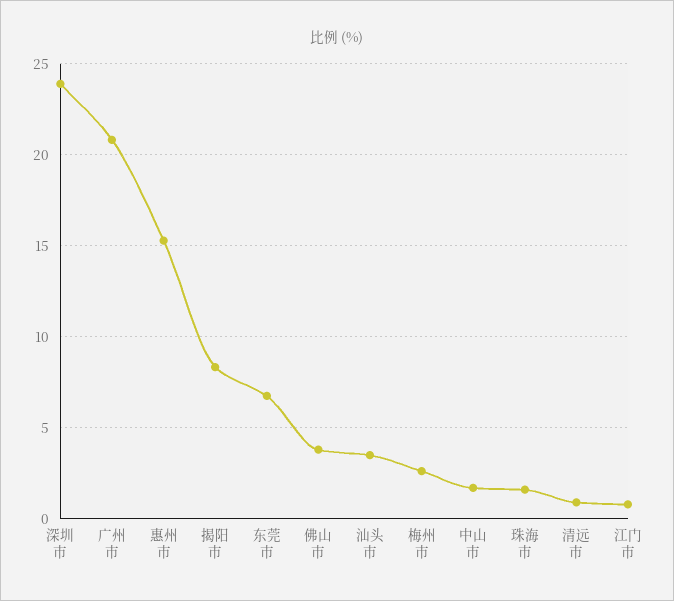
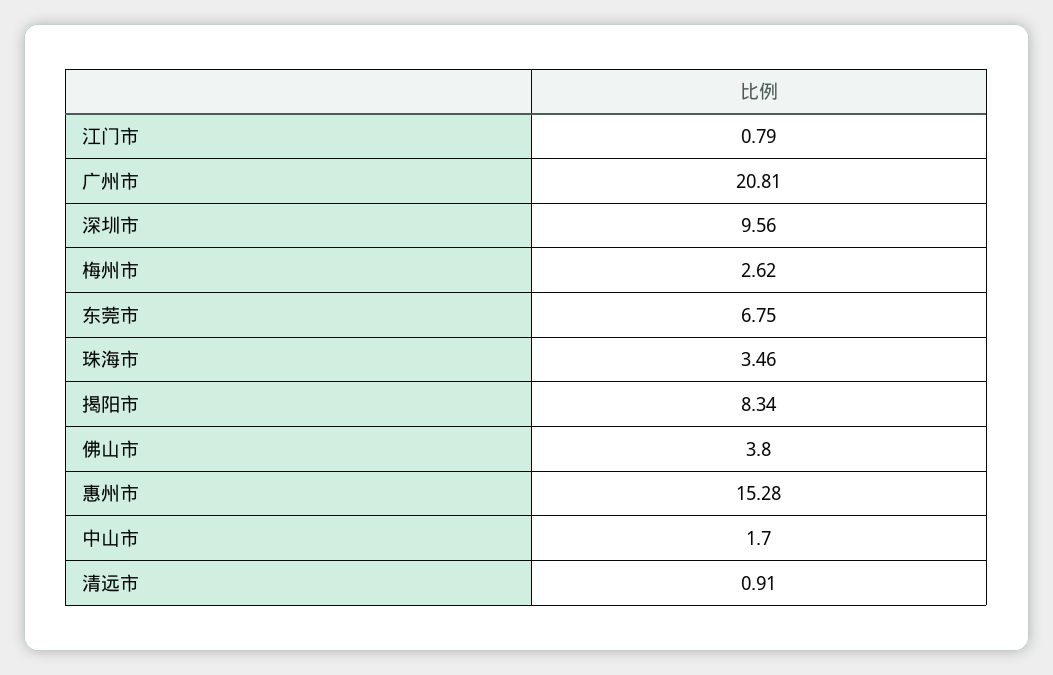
  {
-   "深圳市": 24,
+   "深圳市": 9.56,
    "广州市": 20.81,
    "惠州市": 15.28,
    "揭阳市": 8.34,
    "东莞市": 6.75,
    "佛山市": 3.8,
-   "汕头市": 3.5,
    "梅州市": 2.62,
    "中山市": 1.7,
-   "珠海市": 1.5,
+   "珠海市": 3.46,
    "清远市": 0.91,
    "江门市": 0.79
  }

